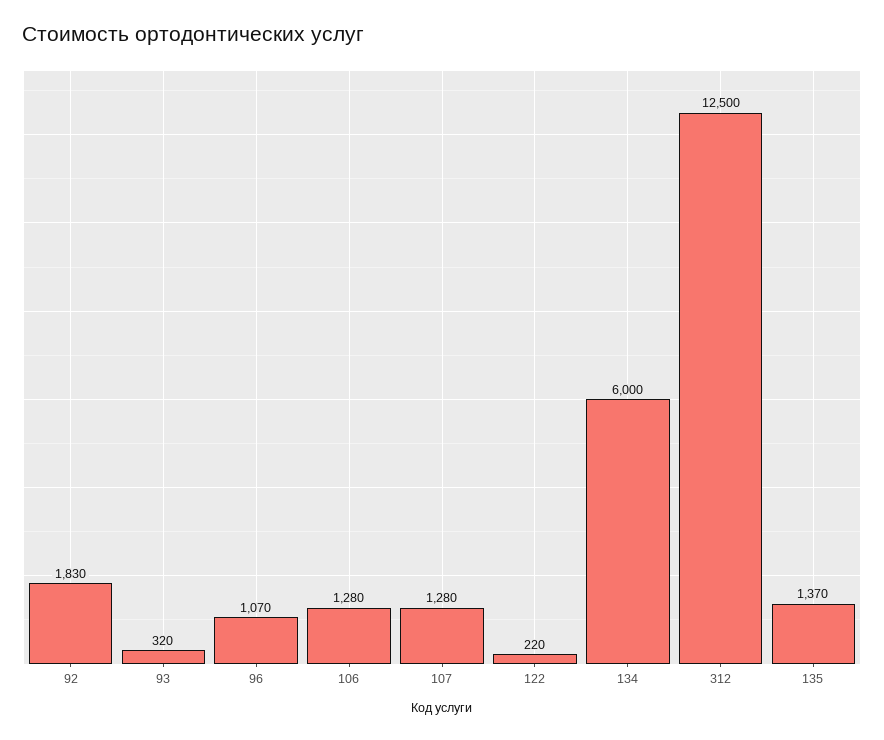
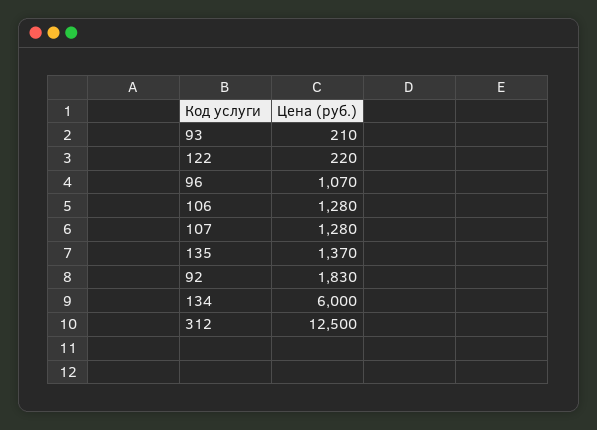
  {
    "92": 1830,
-   "93": 320,
+   "93": 210,
    "96": 1070,
    "106": 1280,
    "107": 1280,
    "122": 220,
    "134": 6000,
    "312": 12500,
    "135": 1370
  }

